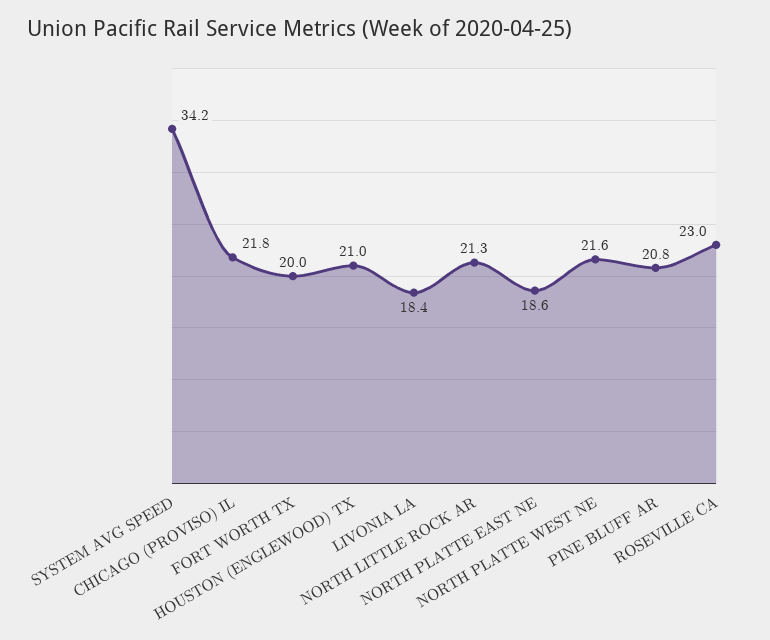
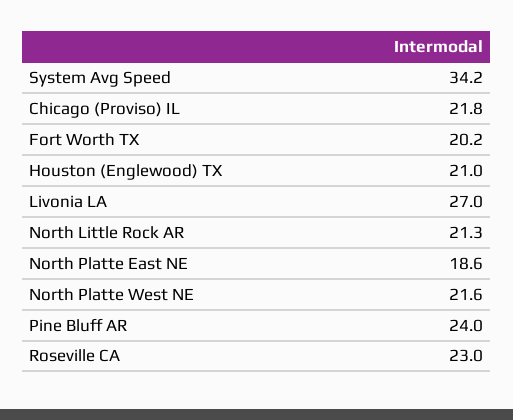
  {
    "SYSTEM AVG SPEED": 34.2,
    "CHICAGO (PROVISO) IL": 21.8,
-   "FORT WORTH TX": 20,
+   "FORT WORTH TX": 20.2,
    "HOUSTON (ENGLEWOOD) TX": 21,
-   "LIVONIA LA": 18.4,
+   "LIVONIA LA": 27,
    "NORTH LITTLE ROCK AR": 21.3,
    "NORTH PLATTE EAST NE": 18.6,
    "NORTH PLATTE WEST NE": 21.6,
-   "PINE BLUFF AR": 20.8,
+   "PINE BLUFF AR": 24,
    "ROSEVILLE CA": 23
  }

